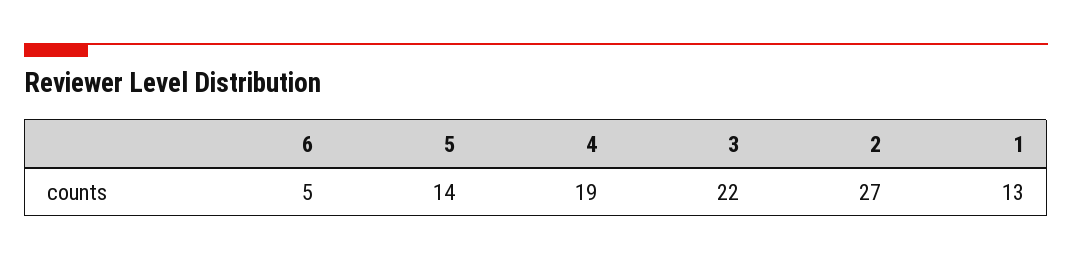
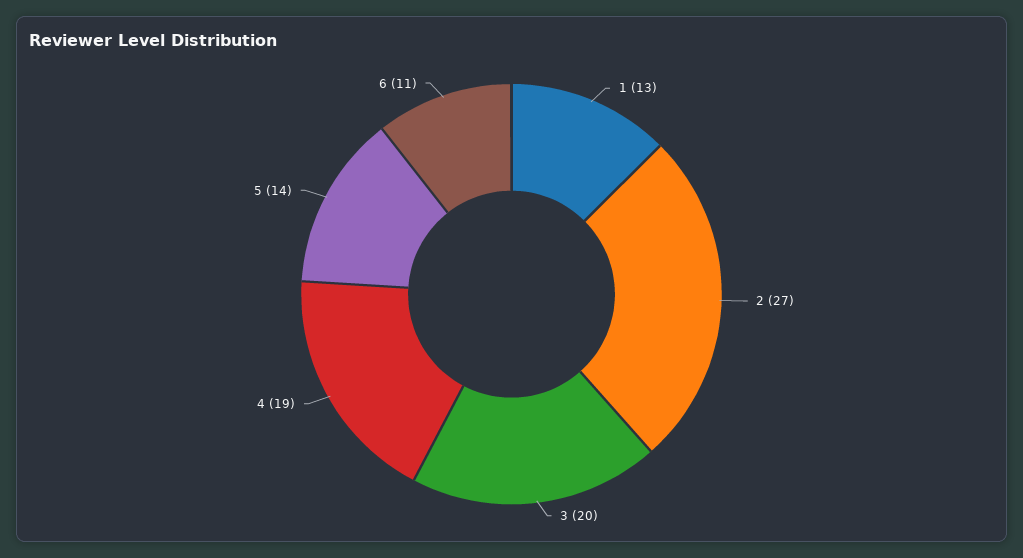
  {
-   "6": 5,
+   "6": 11,
    "5": 14,
    "4": 19,
-   "3": 22,
+   "3": 20,
    "2": 27,
    "1": 13
  }

